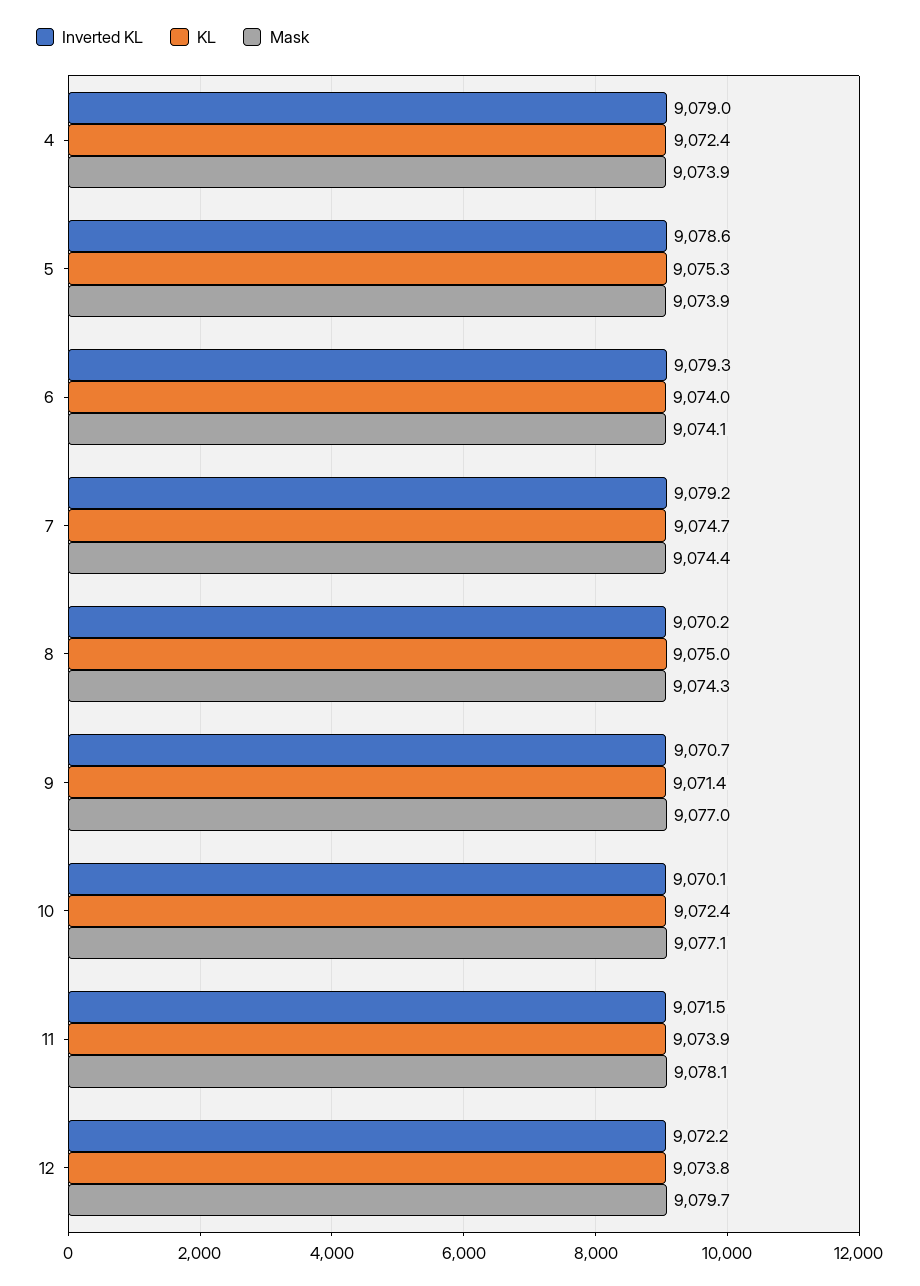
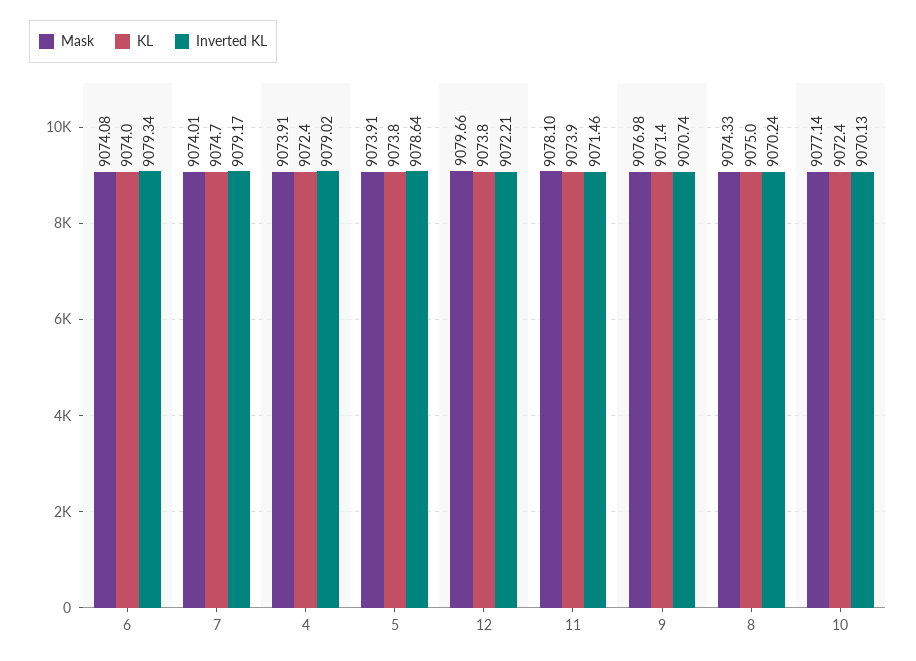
  {
    "Inverted KL": {
      "4": 9079.02,
      "5": 9078.64,
      "6": 9079.34,
      "7": 9079.17,
      "8": 9070.24,
      "9": 9070.74,
      "10": 9070.13,
      "11": 9071.46,
      "12": 9072.21
    },
    "KL": {
      "4": 9072.4,
-     "5": 9075.3,
+     "5": 9073.8,
      "6": 9074,
      "7": 9074.7,
      "8": 9075,
      "9": 9071.4,
      "10": 9072.4,
      "11": 9073.9,
      "12": 9073.8
    },
    "Mask": {
      "4": 9073.91,
      "5": 9073.91,
      "6": 9074.08,
-     "7": 9074.4,
+     "7": 9074.01,
      "8": 9074.33,
      "9": 9076.98,
      "10": 9077.14,
      "11": 9078.1,
      "12": 9079.66
    }
  }

